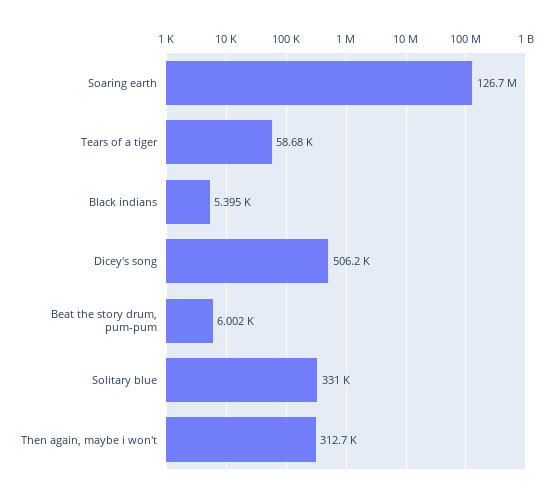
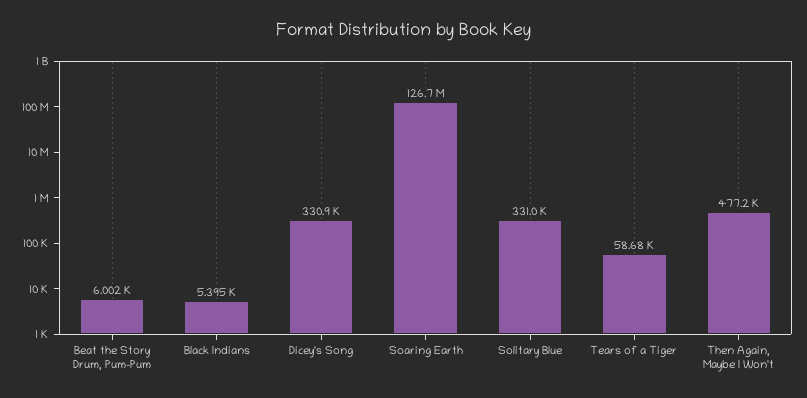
  {
    "Soaring earth": 126700000,
    "Tears of a tiger": 58680,
    "Black indians": 5395,
-   "Dicey's song": 506200,
+   "Dicey's song": 330900,
    "Beat the story drum, pum-pum": 6002,
    "Solitary blue": 331000,
-   "Then again, maybe i won't": 312700
+   "Then again, maybe i won't": 477200
  }

